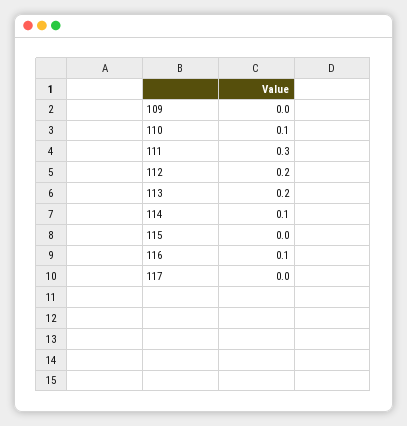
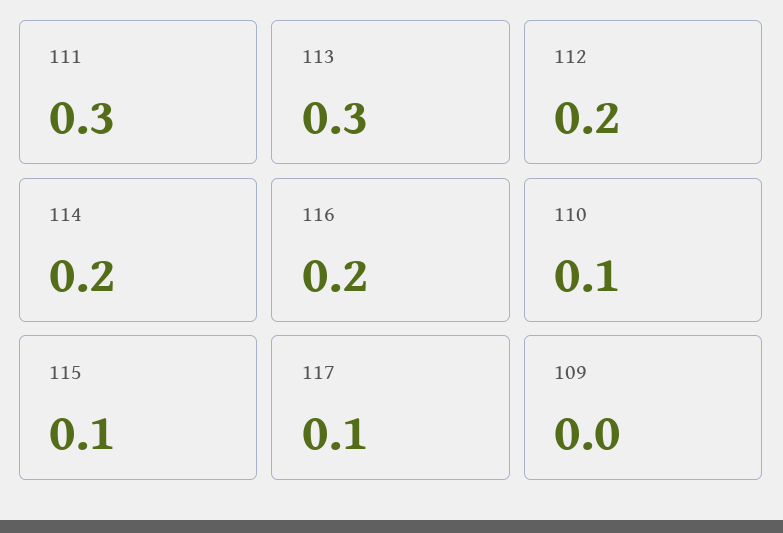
  {
    "109": 0,
    "110": 0.1,
    "111": 0.3,
    "112": 0.2,
-   "113": 0.2,
+   "113": 0.3,
-   "114": 0.1,
+   "114": 0.2,
-   "115": 0,
+   "115": 0.1,
-   "116": 0.1,
+   "116": 0.2,
-   "117": 0
+   "117": 0.1
  }

